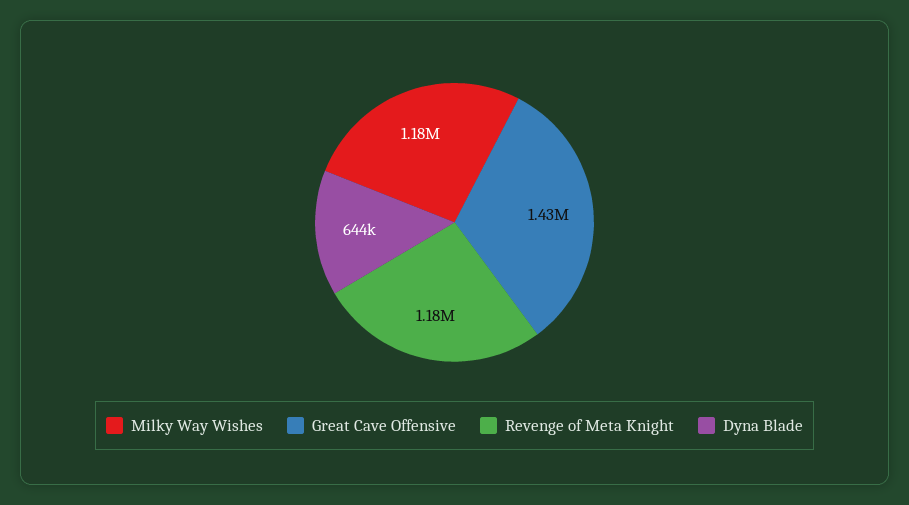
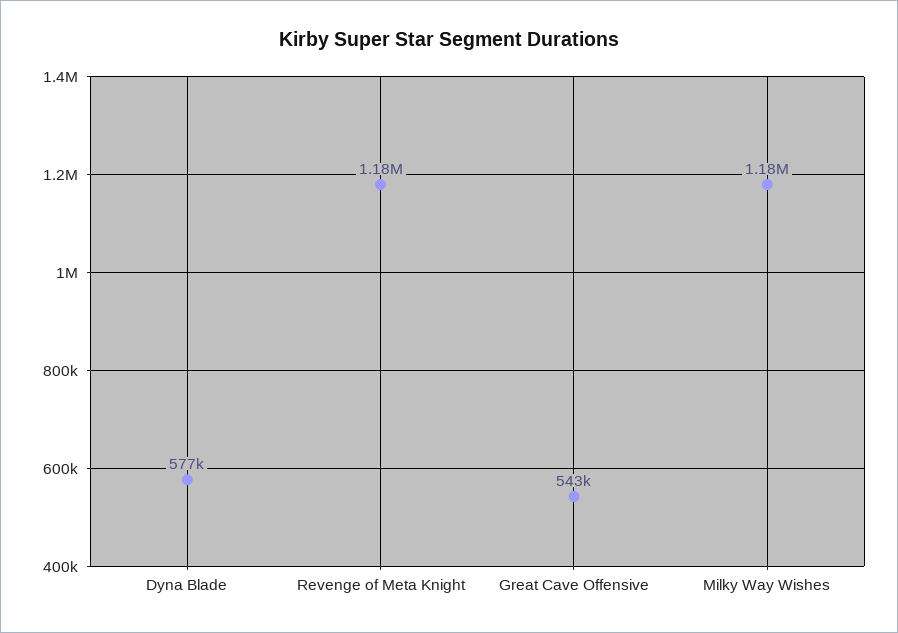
  {
    "Milky Way Wishes": 1180000,
-   "Great Cave Offensive": 1430000,
+   "Great Cave Offensive": 543000,
    "Revenge of Meta Knight": 1180000,
-   "Dyna Blade": 644000
+   "Dyna Blade": 577000
  }

